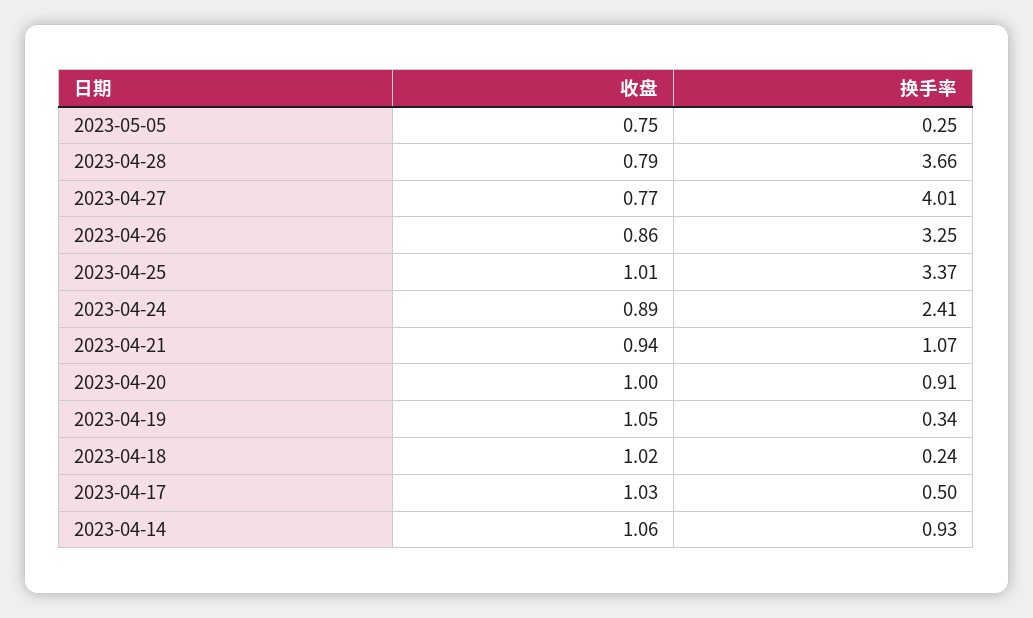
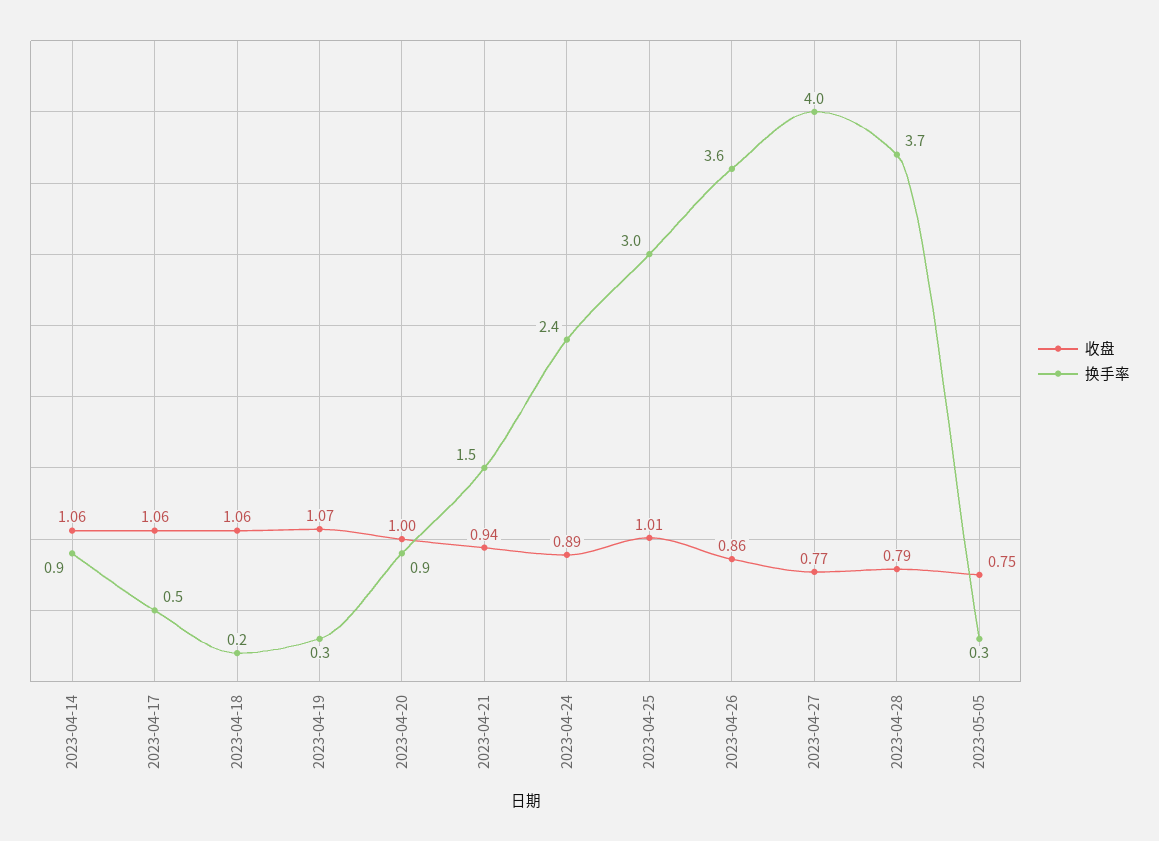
  {
    "收盘": {
      "2023-05-05": 0.75,
      "2023-04-28": 0.79,
      "2023-04-27": 0.77,
      "2023-04-26": 0.86,
      "2023-04-25": 1.01,
      "2023-04-24": 0.89,
      "2023-04-21": 0.94,
      "2023-04-20": 1,
-     "2023-04-19": 1.05,
+     "2023-04-19": 1.07,
-     "2023-04-18": 1.02,
+     "2023-04-18": 1.06,
-     "2023-04-17": 1.03,
+     "2023-04-17": 1.06,
      "2023-04-14": 1.06
    },
    "换手率": {
      "2023-05-05": 0.25,
      "2023-04-28": 3.66,
      "2023-04-27": 4.01,
-     "2023-04-26": 3.25,
+     "2023-04-26": 3.6,
-     "2023-04-25": 3.37,
+     "2023-04-25": 3,
      "2023-04-24": 2.41,
-     "2023-04-21": 1.07,
+     "2023-04-21": 1.5,
      "2023-04-20": 0.91,
      "2023-04-19": 0.34,
      "2023-04-18": 0.24,
      "2023-04-17": 0.5,
      "2023-04-14": 0.93
    }
  }

